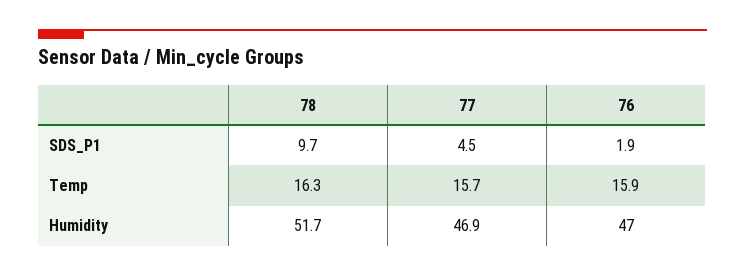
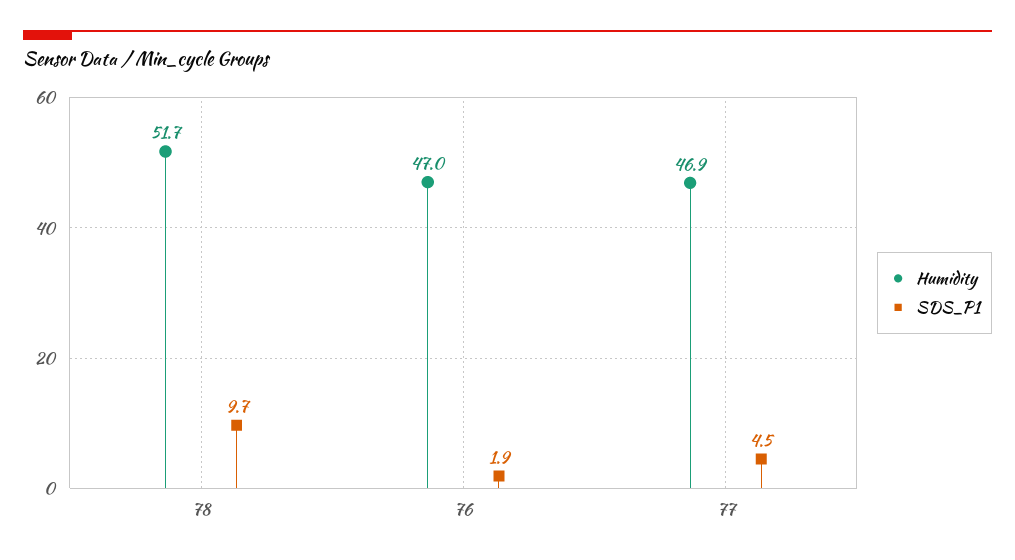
  {
    "SDS_P1": {
      "78": 9.7,
      "77": 4.5,
      "76": 1.9
    },
-   "Temp": {
-     "78": 16.3,
-     "77": 15.7,
-     "76": 15.9
-   },
    "Humidity": {
      "78": 51.7,
      "77": 46.9,
      "76": 47
    }
  }

